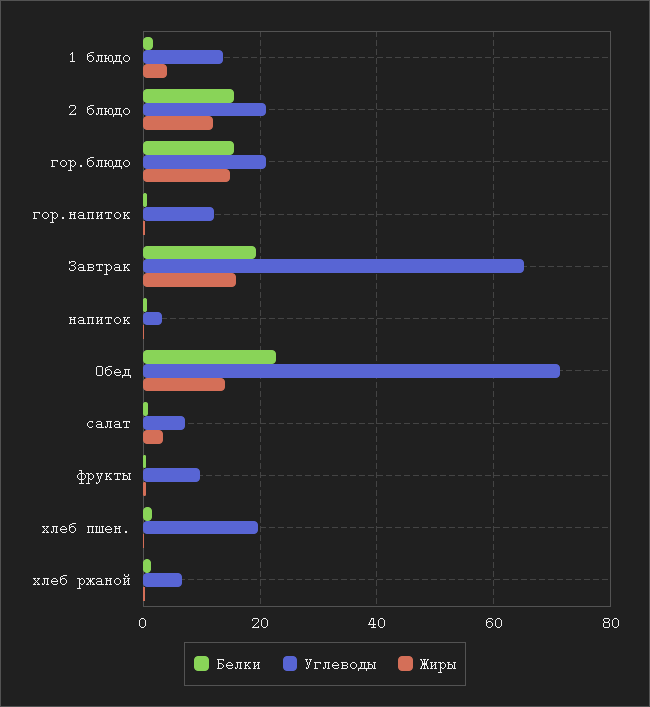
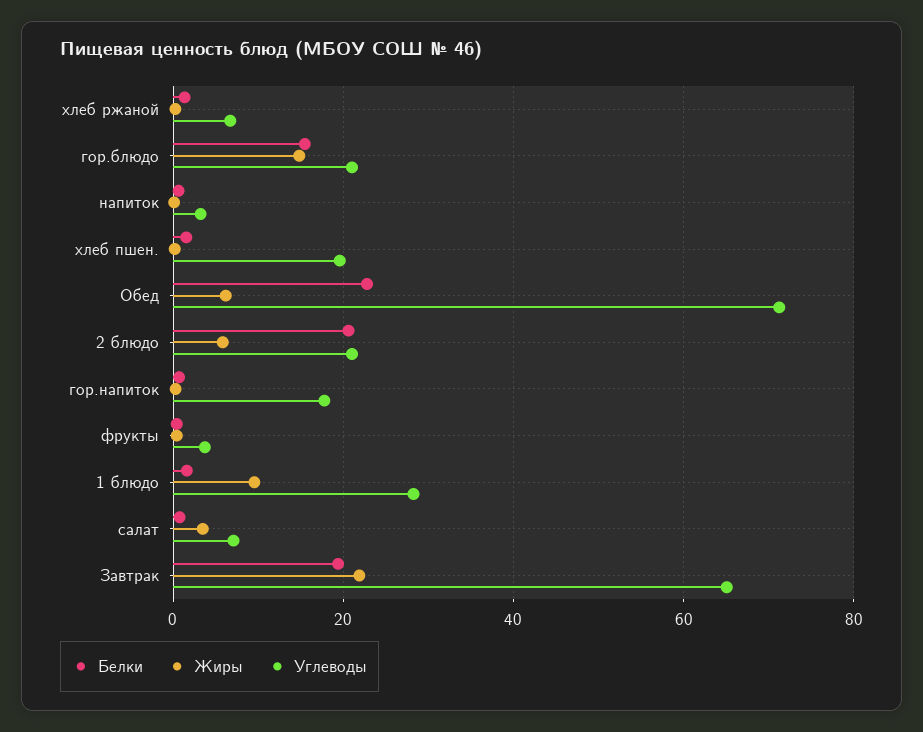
  {
    "Белки": {
      "1 блюдо": 2,
-     "2 блюдо": 16,
+     "2 блюдо": 20,
      "гор.блюдо": 16,
      "гор.напиток": 0,
      "Завтрак": 20,
      "напиток": 0,
      "Обед": 22,
      "салат": 0,
      "фрукты": 0,
      "хлеб пшен.": 2,
      "хлеб ржаной": 2
    },
    "Углеводы": {
-     "1 блюдо": 14,
+     "1 блюдо": 28,
      "2 блюдо": 22,
      "гор.блюдо": 22,
-     "гор.напиток": 12,
+     "гор.напиток": 18,
      "Завтрак": 66,
      "напиток": 4,
      "Обед": 72,
      "салат": 8,
-     "фрукты": 10,
+     "фрукты": 4,
      "хлеб пшен.": 20,
      "хлеб ржаной": 6
    },
    "Жиры": {
-     "1 блюдо": 4,
+     "1 блюдо": 10,
-     "2 блюдо": 12,
+     "2 блюдо": 6,
      "гор.блюдо": 14,
      "гор.напиток": 0,
-     "Завтрак": 16,
+     "Завтрак": 22,
      "напиток": 0,
-     "Обед": 14,
+     "Обед": 6,
      "салат": 4,
      "фрукты": 0,
      "хлеб пшен.": 0,
      "хлеб ржаной": 0
    }
  }

